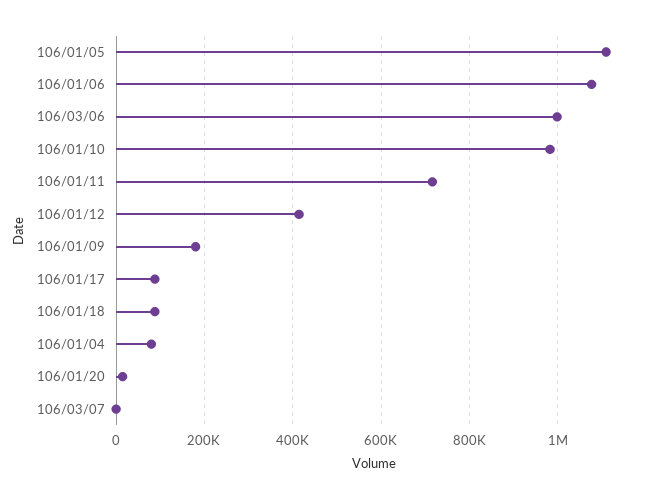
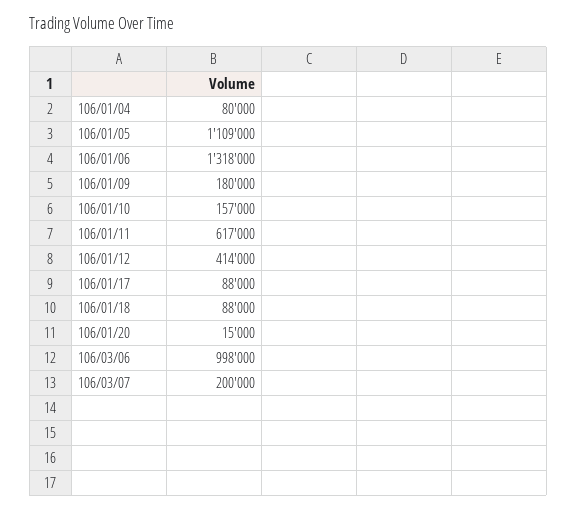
  {
    "106/01/05": 1109000,
-   "106/01/06": 1080000,
+   "106/01/06": 1318000,
    "106/03/06": 998000,
-   "106/01/10": 980000,
+   "106/01/10": 157000,
-   "106/01/11": 720000,
+   "106/01/11": 617000,
    "106/01/12": 414000,
    "106/01/09": 180000,
    "106/01/17": 88000,
    "106/01/18": 88000,
    "106/01/04": 80000,
    "106/01/20": 15000,
-   "106/03/07": 0
+   "106/03/07": 200000
  }

